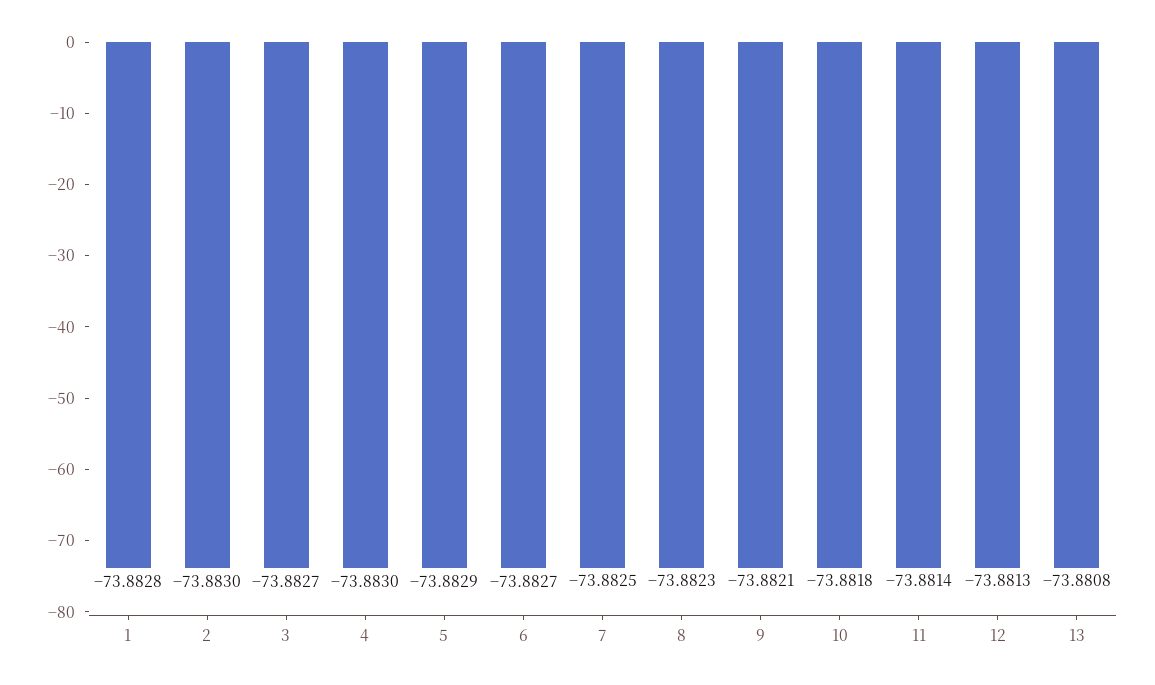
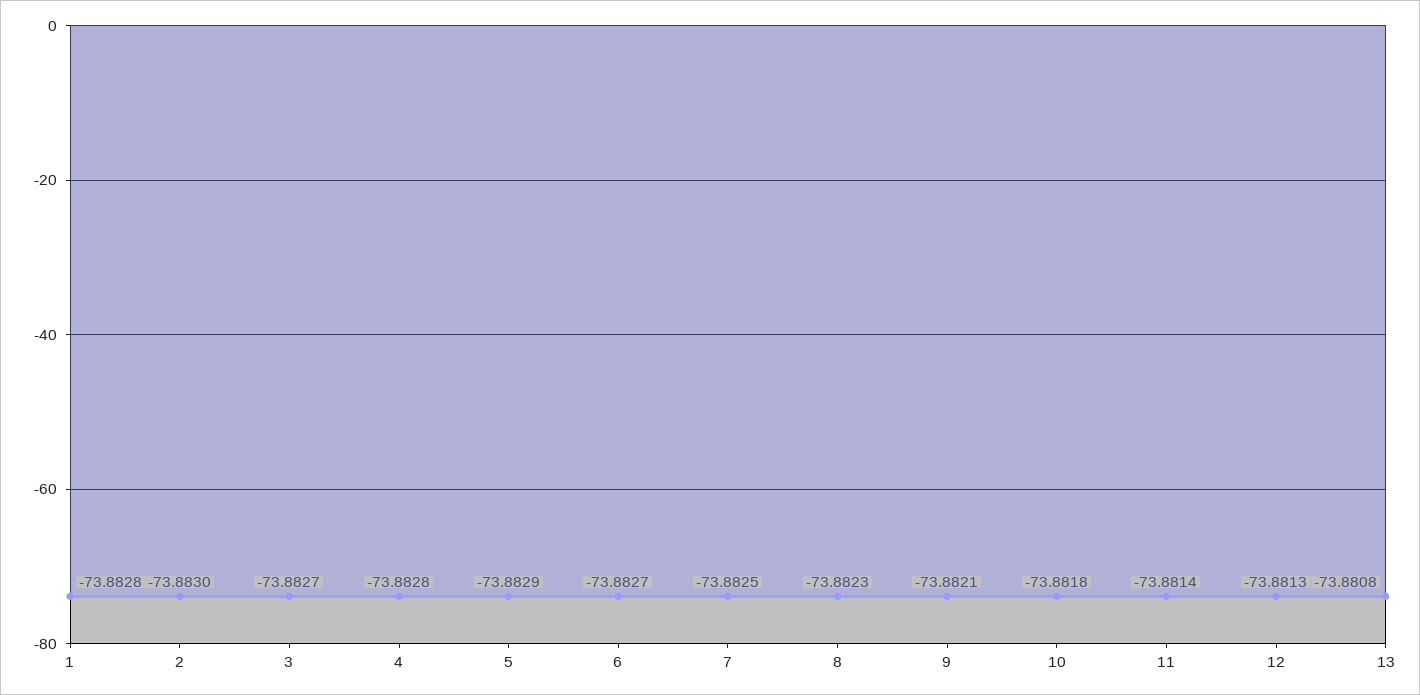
  {
    "1": -73.8828,
    "2": -73.883,
    "3": -73.8827,
-   "4": -73.883,
+   "4": -73.8828,
    "5": -73.8829,
    "6": -73.8827,
    "7": -73.8825,
    "8": -73.8823,
    "9": -73.8821,
    "10": -73.8818,
    "11": -73.8814,
    "12": -73.8813,
    "13": -73.8808
  }

